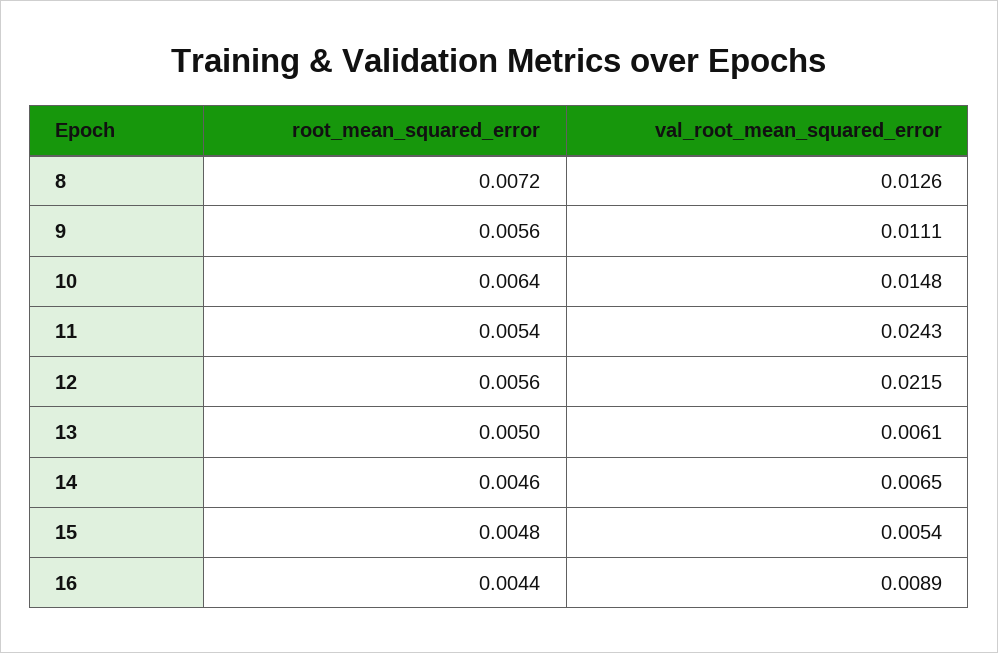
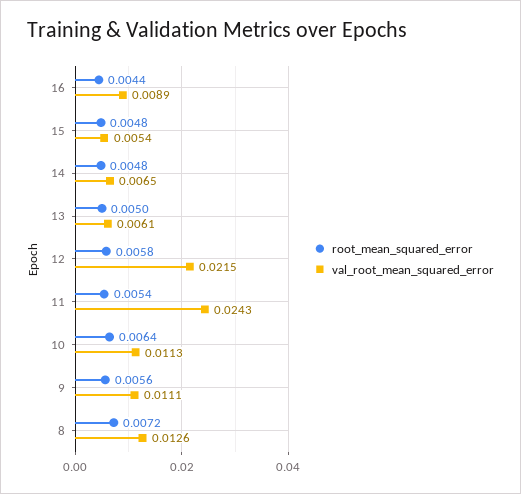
  {
    "root_mean_squared_error": {
      "8": 0.0072,
      "9": 0.0056,
      "10": 0.0064,
      "11": 0.0054,
-     "12": 0.0056,
+     "12": 0.0058,
      "13": 0.005,
-     "14": 0.0046,
+     "14": 0.0048,
      "15": 0.0048,
      "16": 0.0044
    },
    "val_root_mean_squared_error": {
      "8": 0.0126,
      "9": 0.0111,
-     "10": 0.0148,
+     "10": 0.0113,
      "11": 0.0243,
      "12": 0.0215,
      "13": 0.0061,
      "14": 0.0065,
      "15": 0.0054,
      "16": 0.0089
    }
  }

